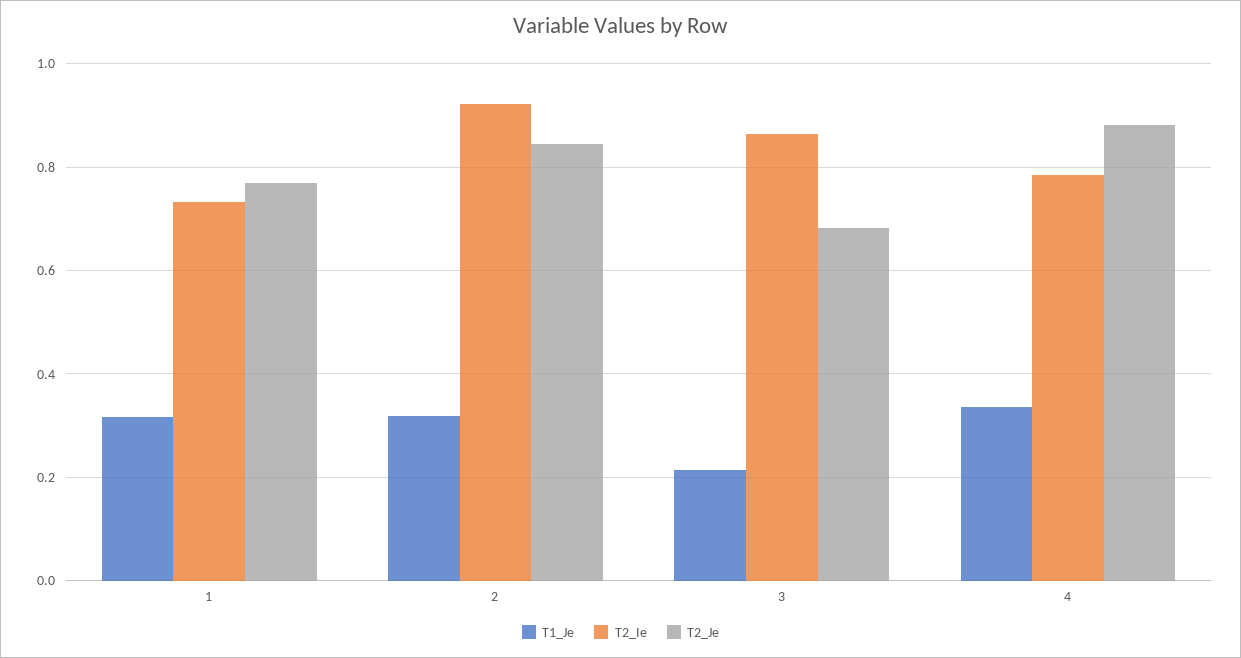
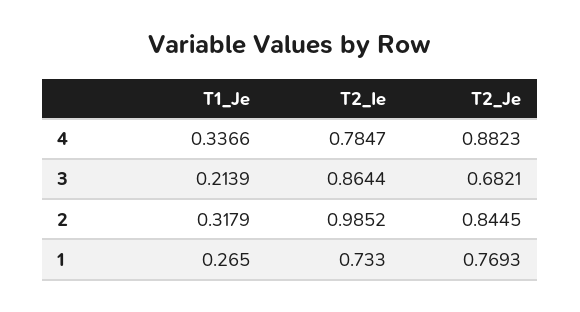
  {
    "T1_Je": {
-     "1": 0.32,
+     "1": 0.265,
      "2": 0.3179,
      "3": 0.2139,
      "4": 0.3366
    },
    "T2_Ie": {
      "1": 0.733,
-     "2": 0.92,
+     "2": 0.9852,
      "3": 0.8644,
      "4": 0.7847
    },
    "T2_Je": {
      "1": 0.7693,
      "2": 0.8445,
      "3": 0.6821,
      "4": 0.8823
    }
  }

